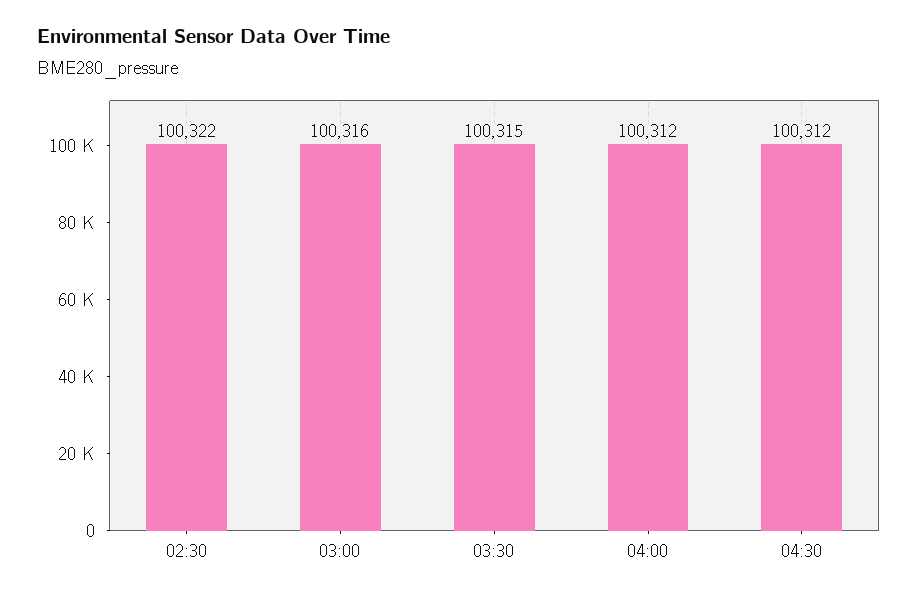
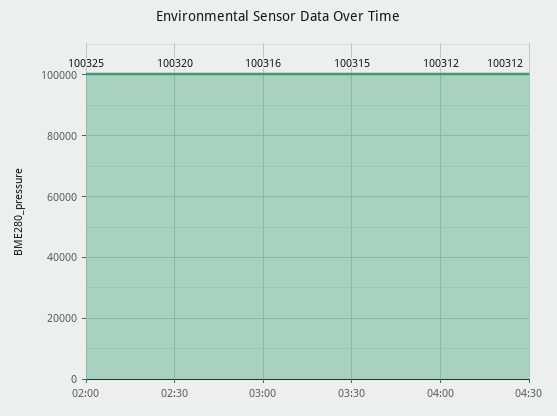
  {
-   "02:30": 100322,
+   "02:30": 100320,
    "03:00": 100316,
    "03:30": 100315,
    "04:00": 100312,
-   "04:30": 100312
+   "04:30": 100312,
+   "02:00": 100325
  }

